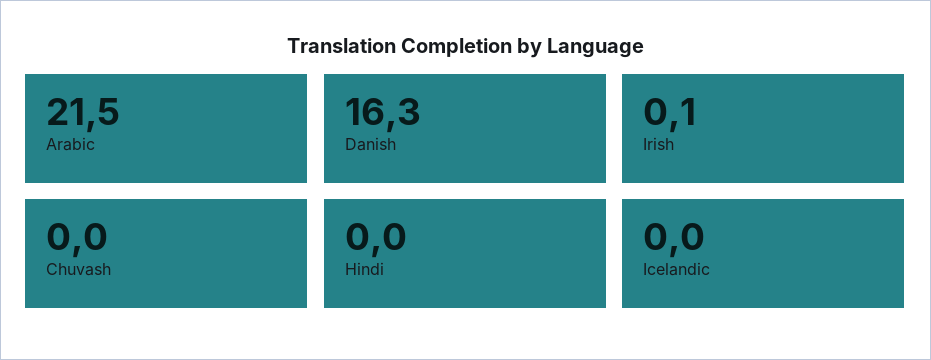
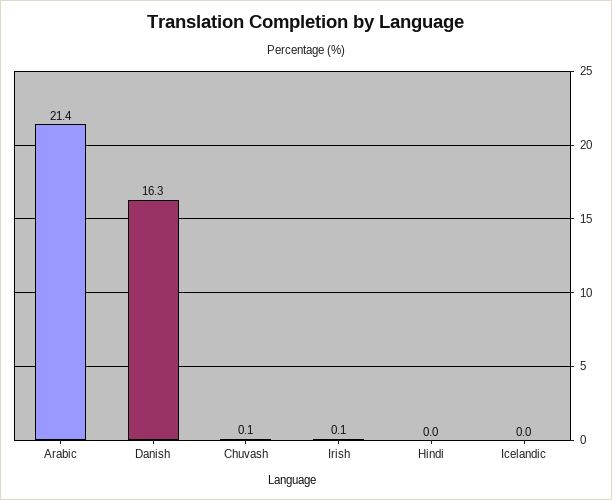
  {
-   "Arabic": 21.5,
+   "Arabic": 21.4,
    "Danish": 16.3,
    "Irish": 0.1,
-   "Chuvash": 0,
+   "Chuvash": 0.1,
    "Hindi": 0,
    "Icelandic": 0
  }

